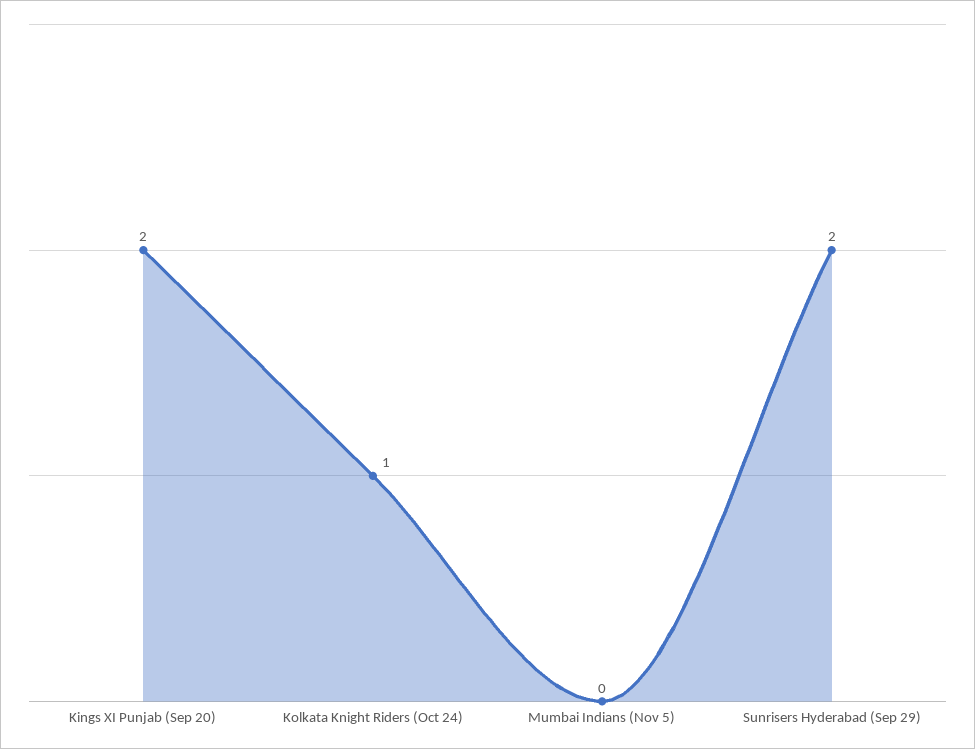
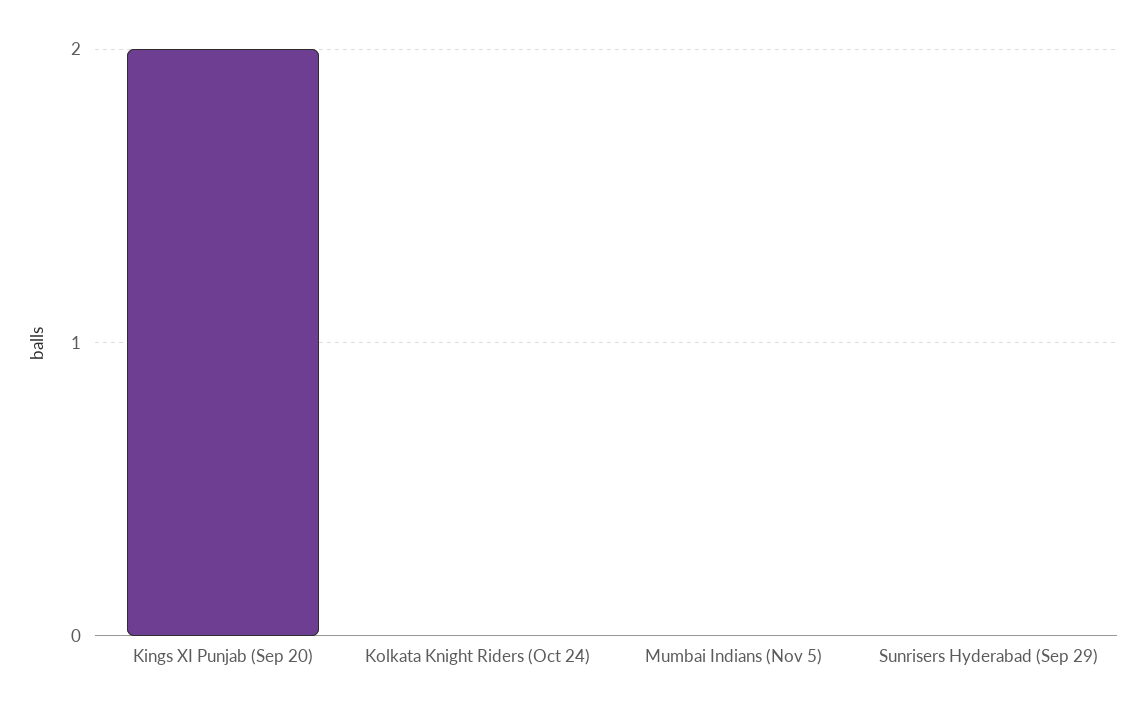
  {
    "Kings XI Punjab (Sep 20)": 2,
-   "Kolkata Knight Riders (Oct 24)": 1,
+   "Kolkata Knight Riders (Oct 24)": 0,
    "Mumbai Indians (Nov 5)": 0,
-   "Sunrisers Hyderabad (Sep 29)": 2
+   "Sunrisers Hyderabad (Sep 29)": 0
  }

